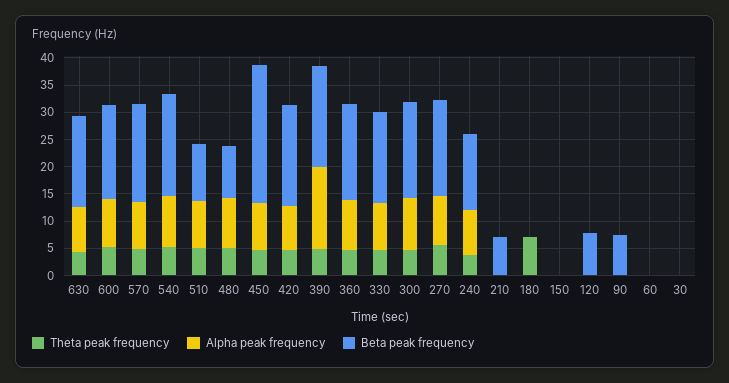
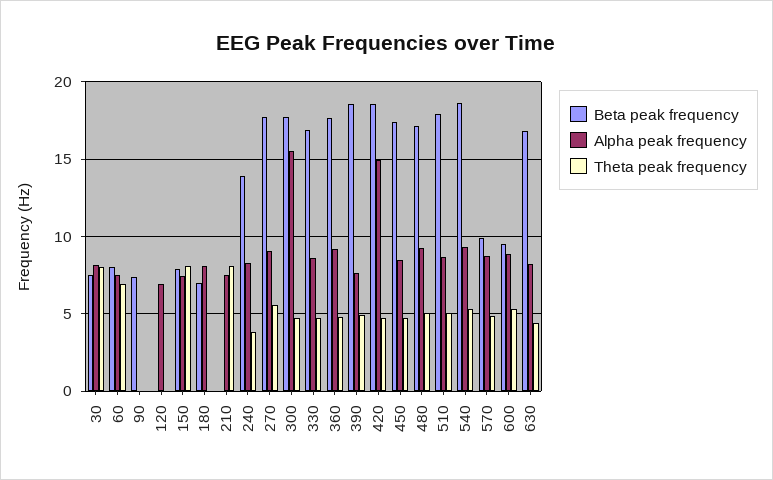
  {
    "Theta peak frequency": {
      "630": 4.5,
      "600": 5.5,
      "570": 5,
      "540": 5.5,
      "510": 5,
      "480": 5,
      "450": 4.5,
      "420": 4.5,
      "390": 5,
      "360": 5,
      "330": 4.5,
      "300": 4.5,
      "270": 5.5,
      "240": 4,
-     "210": 0,
+     "210": 8,
-     "180": 7.5,
+     "180": 0,
-     "150": 0,
+     "150": 8,
      "120": 0,
      "90": 0,
-     "60": 0,
+     "60": 7,
-     "30": 0
+     "30": 8
    },
    "Alpha peak frequency": {
      "630": 8,
      "600": 9,
      "570": 8.5,
      "540": 9.5,
      "510": 8.5,
      "480": 9,
      "450": 8.5,
-     "420": 7.5,
+     "420": 15,
-     "390": 15,
+     "390": 7.5,
      "360": 9,
      "330": 8.5,
-     "300": 10,
+     "300": 15.5,
      "270": 9,
      "240": 8.5,
-     "210": 0,
+     "210": 7.5,
-     "180": 0,
+     "180": 8,
-     "150": 0,
+     "150": 7.5,
-     "120": 0,
+     "120": 7,
      "90": 0,
-     "60": 0,
+     "60": 7.5,
-     "30": 0
+     "30": 8
    },
    "Beta peak frequency": {
      "630": 17,
-     "600": 17.5,
+     "600": 9.5,
-     "570": 17.5,
+     "570": 10,
      "540": 18.5,
-     "510": 10,
+     "510": 18,
-     "480": 10,
+     "480": 17,
-     "450": 25,
+     "450": 17.5,
      "420": 18.5,
      "390": 18.5,
      "360": 17.5,
      "330": 17,
      "300": 17.5,
      "270": 17.5,
      "240": 14,
-     "210": 7.5,
+     "210": 0,
-     "180": 0,
+     "180": 7,
-     "150": 0,
+     "150": 8,
-     "120": 7.5,
+     "120": 0,
      "90": 7.5,
-     "60": 0,
+     "60": 8,
-     "30": 0
+     "30": 7.5
    }
  }

